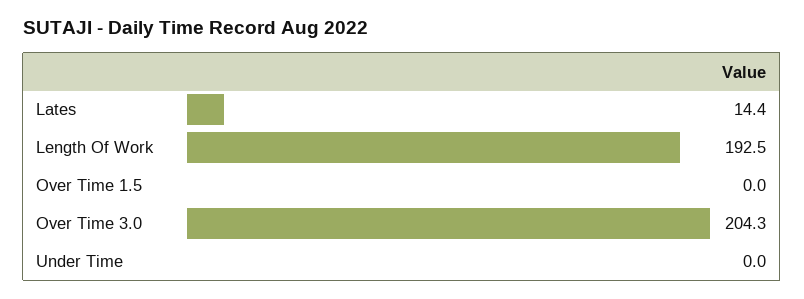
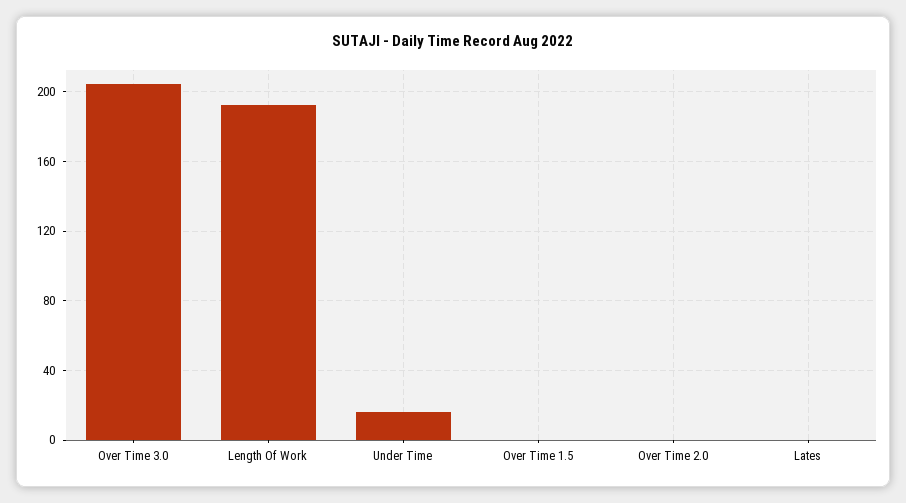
  {
-   "Lates": 14.4,
+   "Lates": 0,
    "Length Of Work": 192.5,
    "Over Time 1.5": 0,
    "Over Time 3.0": 204.3,
-   "Under Time": 0
+   "Under Time": 15,
+   "Over Time 2.0": 0
  }

